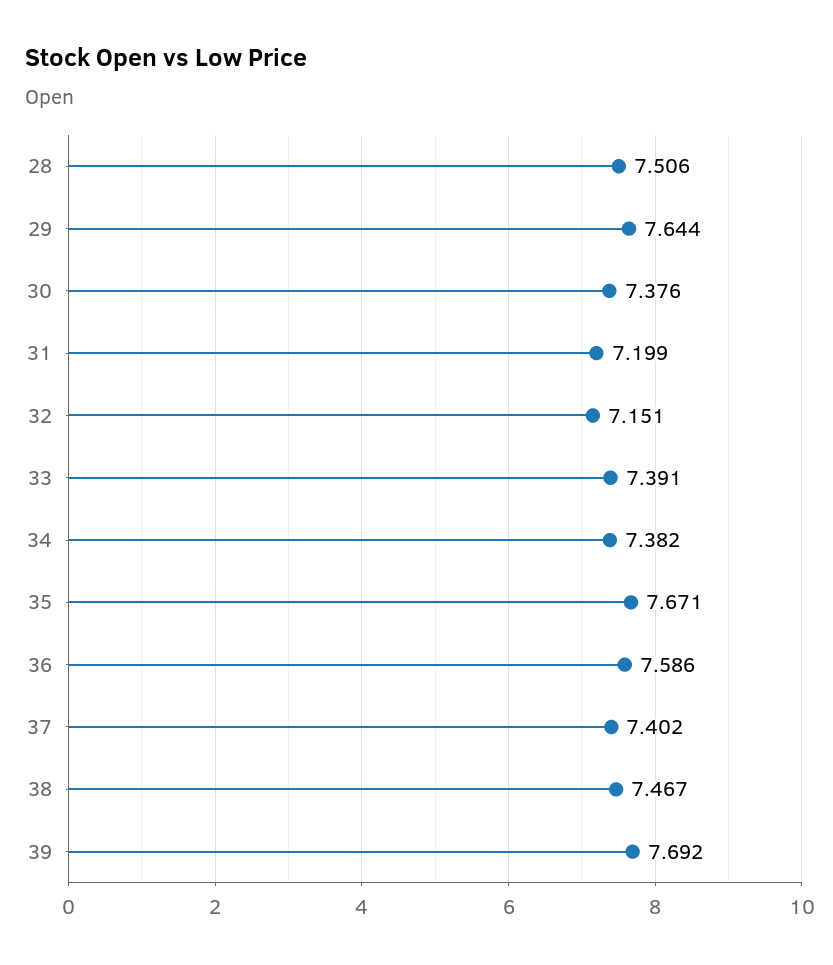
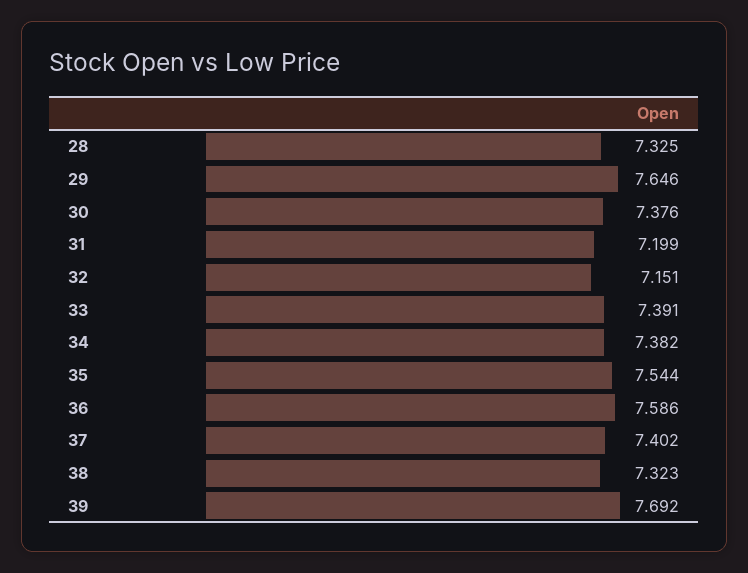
  {
-   "28": 7.506,
+   "28": 7.325,
-   "29": 7.644,
+   "29": 7.646,
    "30": 7.376,
    "31": 7.199,
    "32": 7.151,
    "33": 7.391,
    "34": 7.382,
-   "35": 7.671,
+   "35": 7.544,
    "36": 7.586,
    "37": 7.402,
-   "38": 7.467,
+   "38": 7.323,
    "39": 7.692
  }

